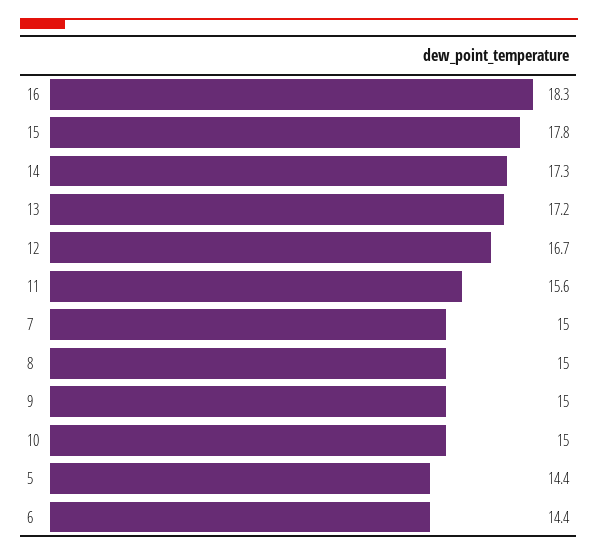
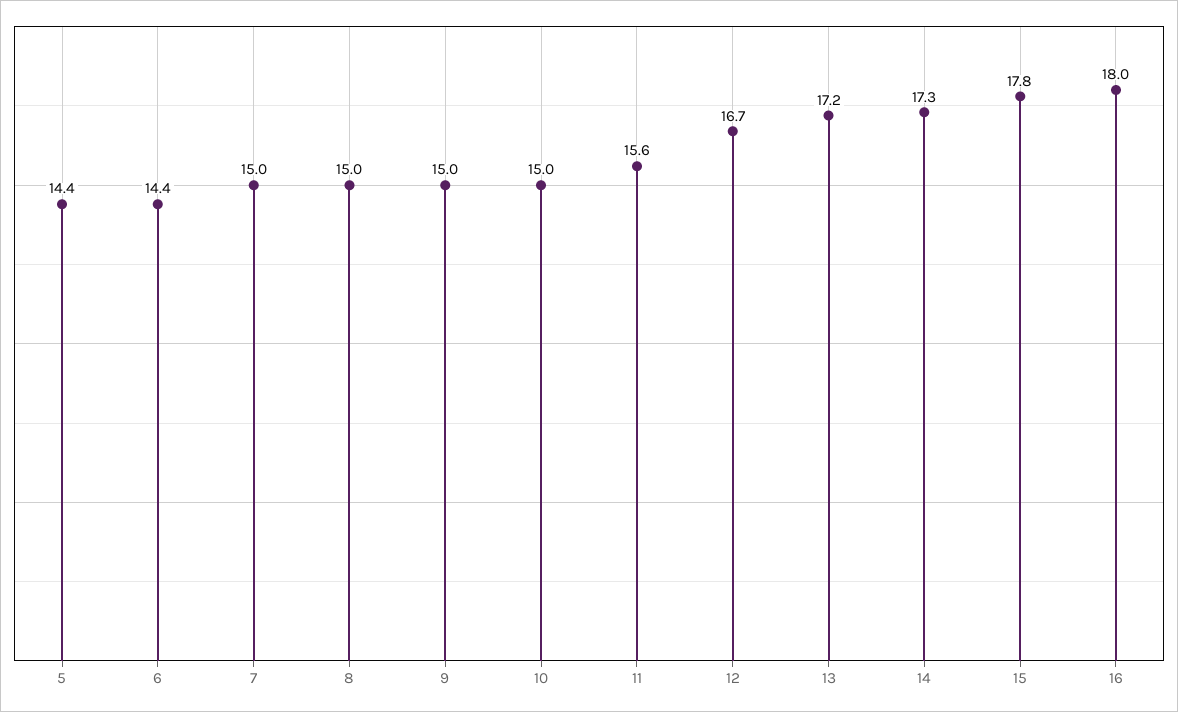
  {
-   "16": 18.3,
+   "16": 18,
    "15": 17.8,
    "14": 17.3,
    "13": 17.2,
    "12": 16.7,
    "11": 15.6,
    "7": 15,
    "8": 15,
    "9": 15,
    "10": 15,
    "5": 14.4,
    "6": 14.4
  }

